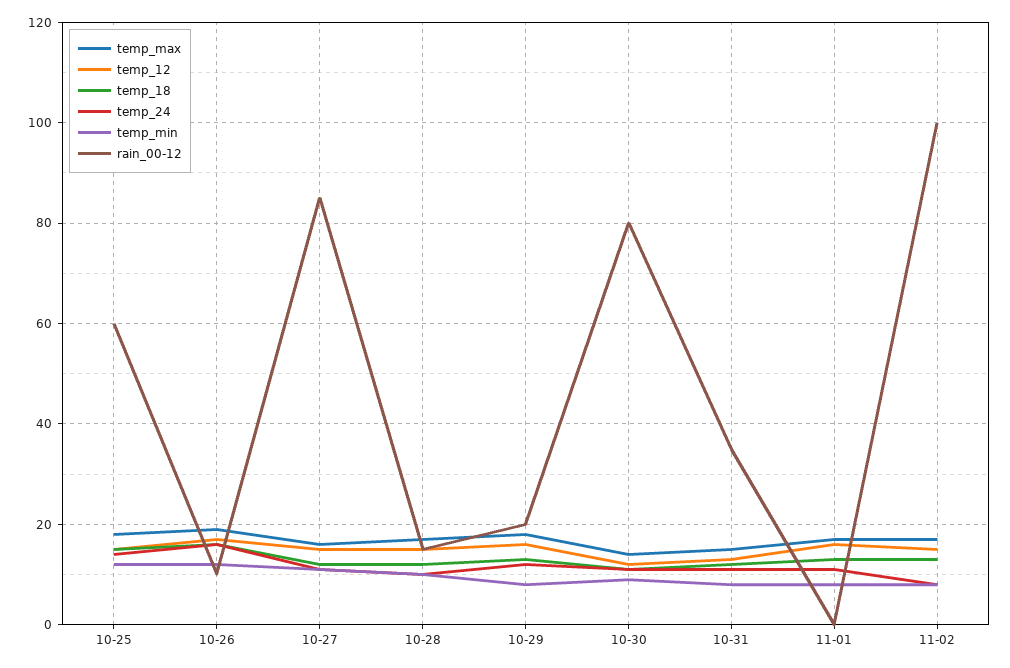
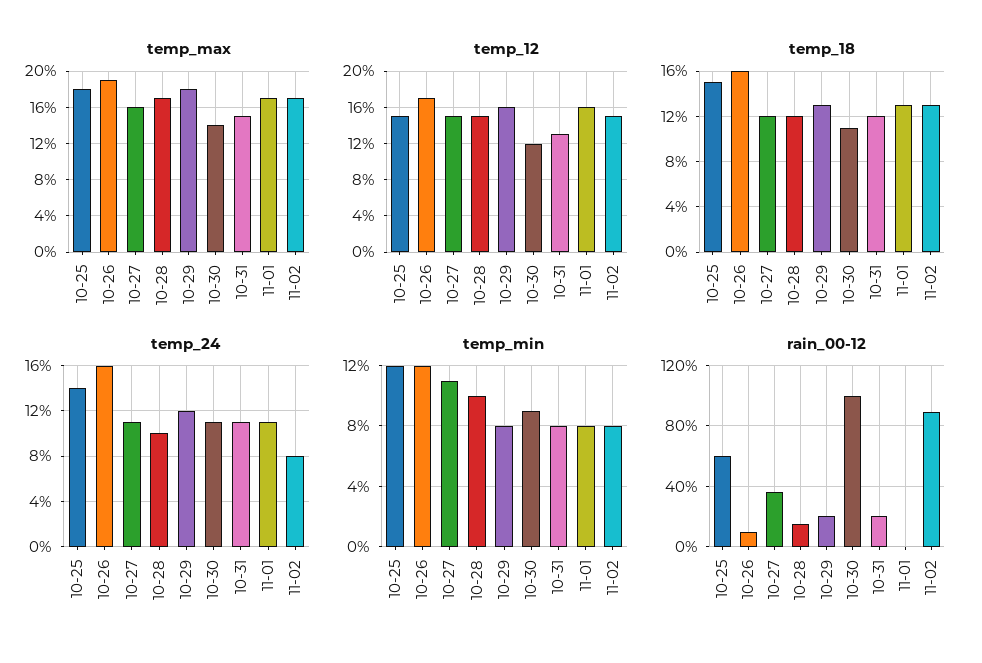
  {
    "temp_max": {
      "10-25": 18,
      "10-26": 19,
      "10-27": 16,
      "10-28": 17,
      "10-29": 18,
      "10-30": 14,
      "10-31": 15,
      "11-01": 17,
      "11-02": 17
    },
    "temp_12": {
      "10-25": 15,
      "10-26": 17,
      "10-27": 15,
      "10-28": 15,
      "10-29": 16,
      "10-30": 12,
      "10-31": 13,
      "11-01": 16,
      "11-02": 15
    },
    "temp_18": {
      "10-25": 15,
      "10-26": 16,
      "10-27": 12,
      "10-28": 12,
      "10-29": 13,
      "10-30": 11,
      "10-31": 12,
      "11-01": 13,
      "11-02": 13
    },
    "temp_24": {
      "10-25": 14,
      "10-26": 16,
      "10-27": 11,
      "10-28": 10,
      "10-29": 12,
      "10-30": 11,
      "10-31": 11,
      "11-01": 11,
      "11-02": 8
    },
    "temp_min": {
      "10-25": 12,
      "10-26": 12,
      "10-27": 11,
      "10-28": 10,
      "10-29": 8,
      "10-30": 9,
      "10-31": 8,
      "11-01": 8,
      "11-02": 8
    },
    "rain_00-12": {
      "10-25": 60,
      "10-26": 10,
-     "10-27": 85,
+     "10-27": 35,
      "10-28": 15,
      "10-29": 20,
-     "10-30": 80,
+     "10-30": 100,
-     "10-31": 35,
+     "10-31": 20,
      "11-01": 0,
-     "11-02": 100
+     "11-02": 90
    }
  }

